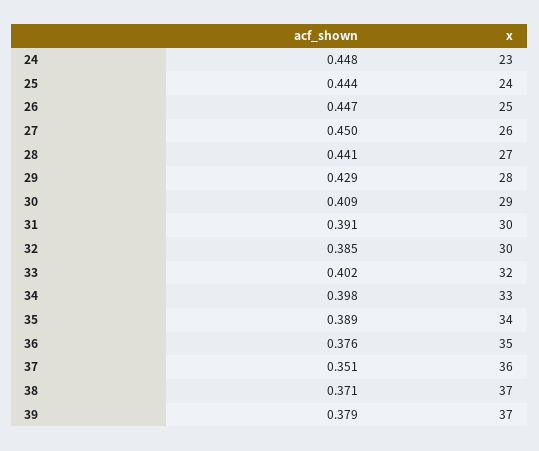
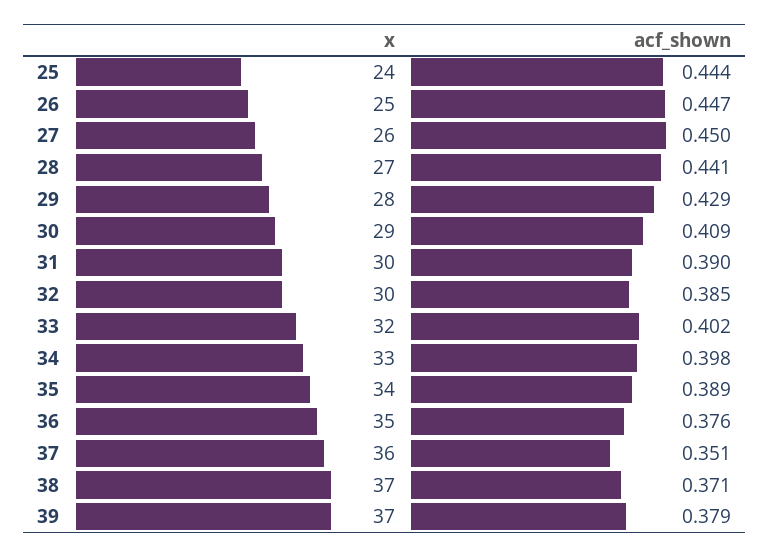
  {
    "acf_shown": {
-     "24": 0.448,
      "25": 0.444,
      "26": 0.447,
      "27": 0.45,
      "28": 0.441,
      "29": 0.429,
      "30": 0.409,
-     "31": 0.391,
+     "31": 0.39,
      "32": 0.385,
      "33": 0.402,
      "34": 0.398,
      "35": 0.389,
      "36": 0.376,
      "37": 0.351,
      "38": 0.371,
      "39": 0.379
    },
    "x": {
-     "24": 23,
      "25": 24,
      "26": 25,
      "27": 26,
      "28": 27,
      "29": 28,
      "30": 29,
      "31": 30,
      "32": 30,
      "33": 32,
      "34": 33,
      "35": 34,
      "36": 35,
      "37": 36,
      "38": 37,
      "39": 37
    }
  }

